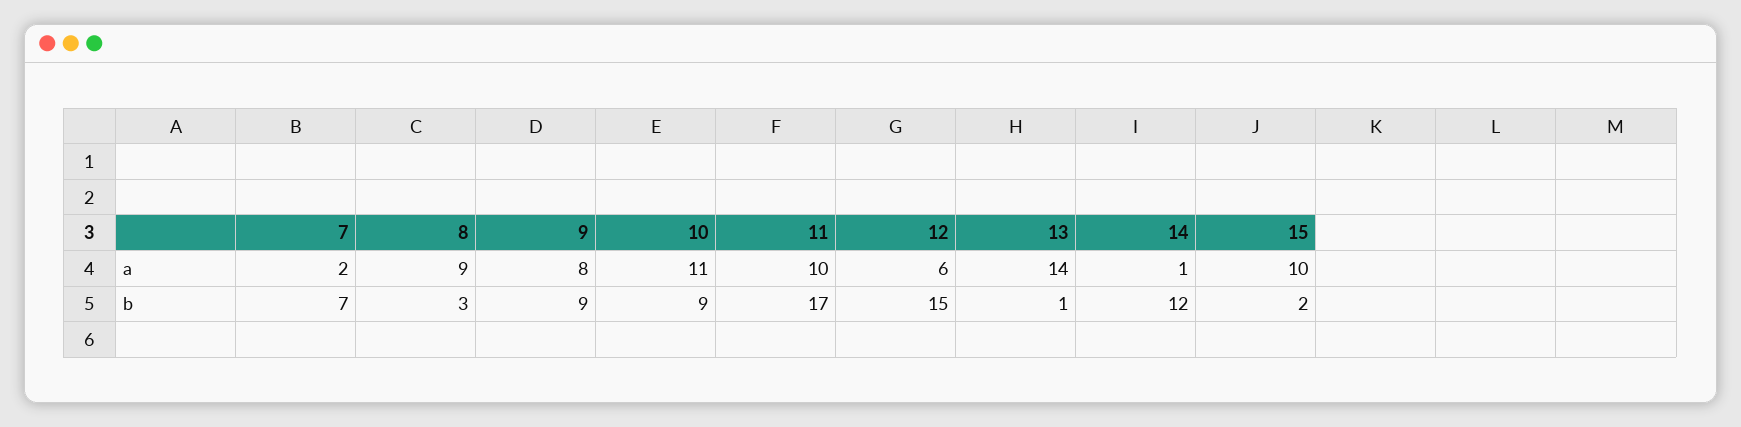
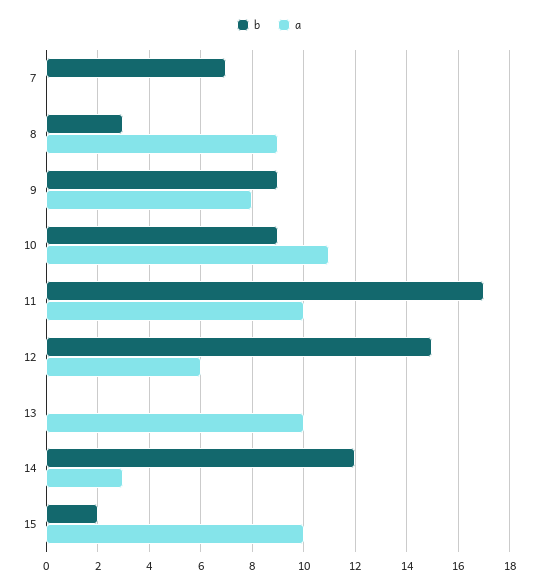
  {
    "a": {
-     "7": 2,
+     "7": 0,
      "8": 9,
      "9": 8,
      "10": 11,
      "11": 10,
      "12": 6,
-     "13": 14,
+     "13": 10,
-     "14": 1,
+     "14": 3,
      "15": 10
    },
    "b": {
      "7": 7,
      "8": 3,
      "9": 9,
      "10": 9,
      "11": 17,
      "12": 15,
-     "13": 1,
+     "13": 0,
      "14": 12,
      "15": 2
    }
  }

